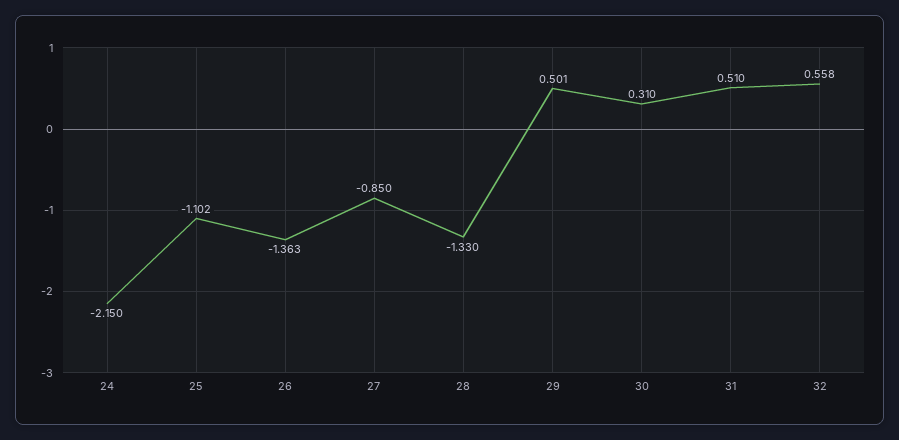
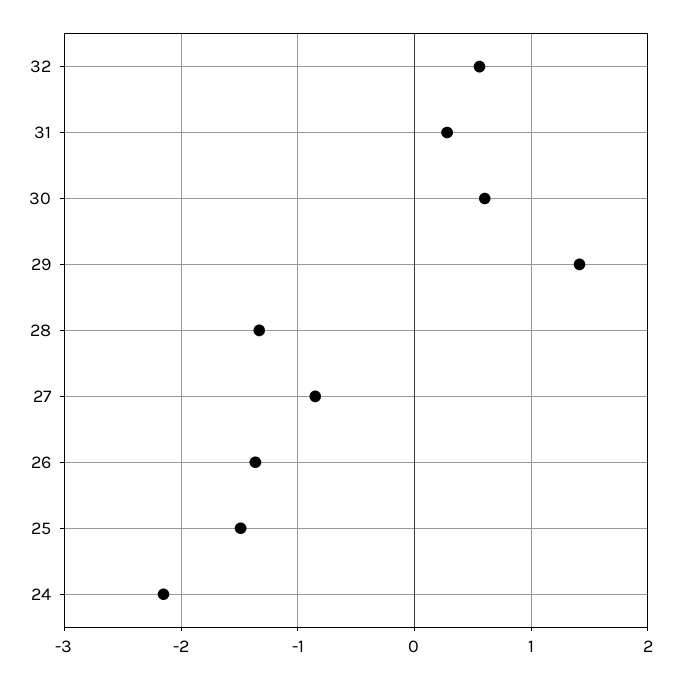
  {
    "24": -2.15,
-   "25": -1.102,
+   "25": -1.5,
    "26": -1.363,
    "27": -0.85,
    "28": -1.33,
-   "29": 0.501,
+   "29": 1.4,
-   "30": 0.31,
+   "30": 0.6,
-   "31": 0.51,
+   "31": 0.3,
    "32": 0.558
  }

